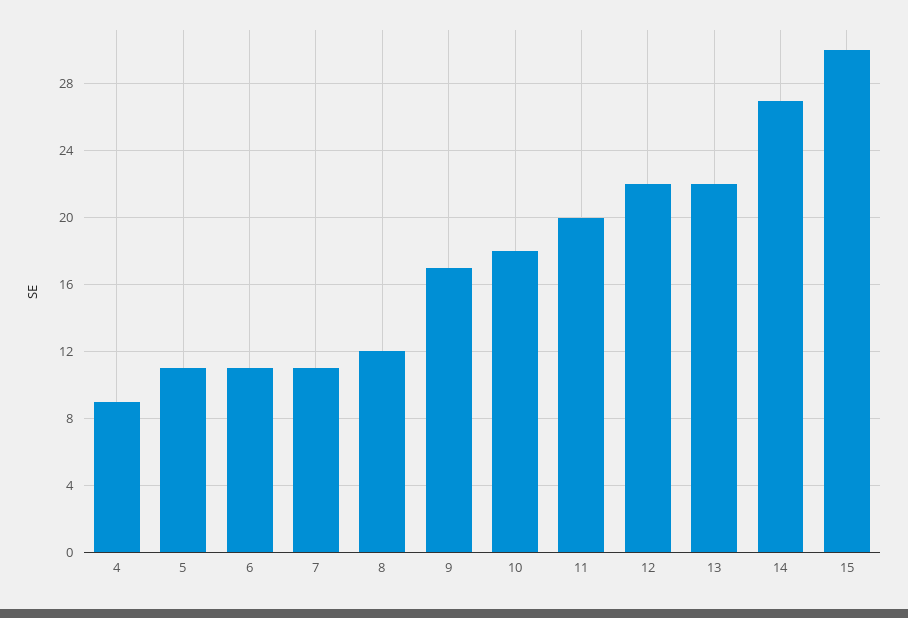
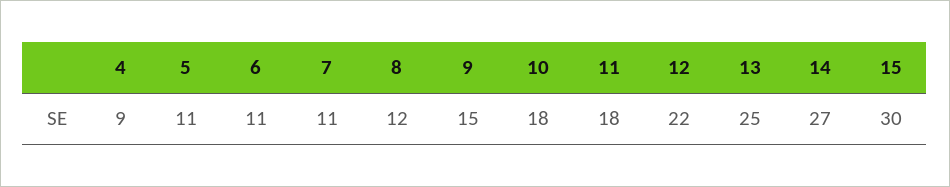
  {
    "4": 9,
    "5": 11,
    "6": 11,
    "7": 11,
    "8": 12,
-   "9": 17,
+   "9": 15,
    "10": 18,
-   "11": 20,
+   "11": 18,
    "12": 22,
-   "13": 22,
+   "13": 25,
    "14": 27,
    "15": 30
  }

